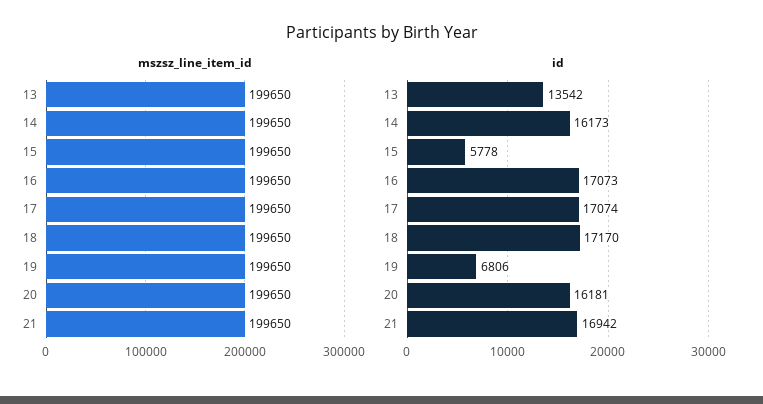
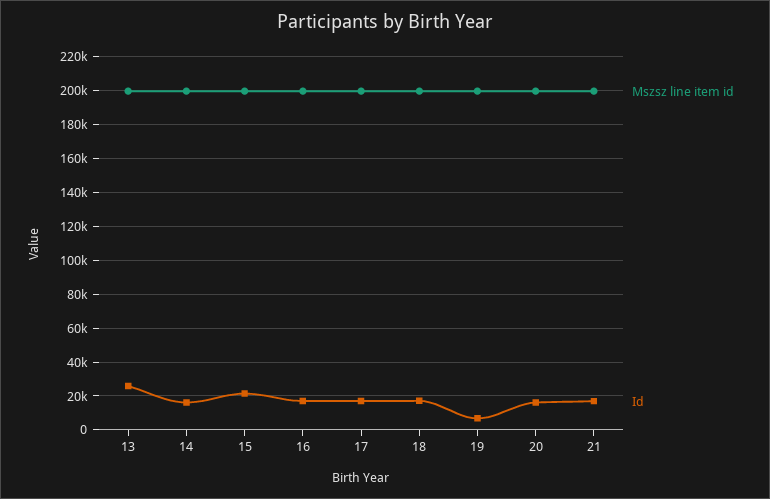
  {
    "mszsz_line_item_id": {
      "13": 199650,
      "14": 199650,
      "15": 199650,
      "16": 199650,
      "17": 199650,
      "18": 199650,
      "19": 199650,
      "20": 199650,
      "21": 199650
    },
    "id": {
-     "13": 13542,
+     "13": 25000,
      "14": 16173,
-     "15": 5778,
+     "15": 20000,
      "16": 17073,
      "17": 17074,
      "18": 17170,
      "19": 6806,
      "20": 16181,
      "21": 16942
    }
  }

